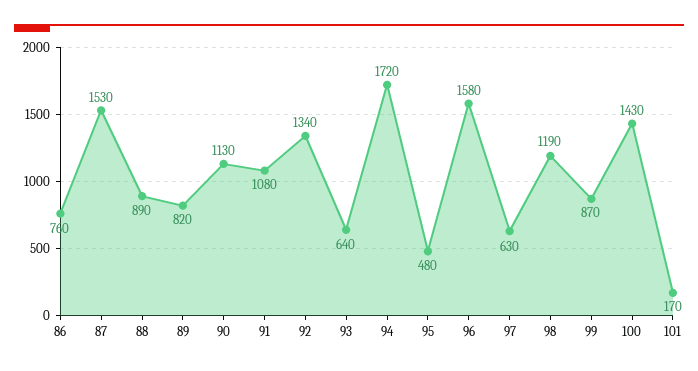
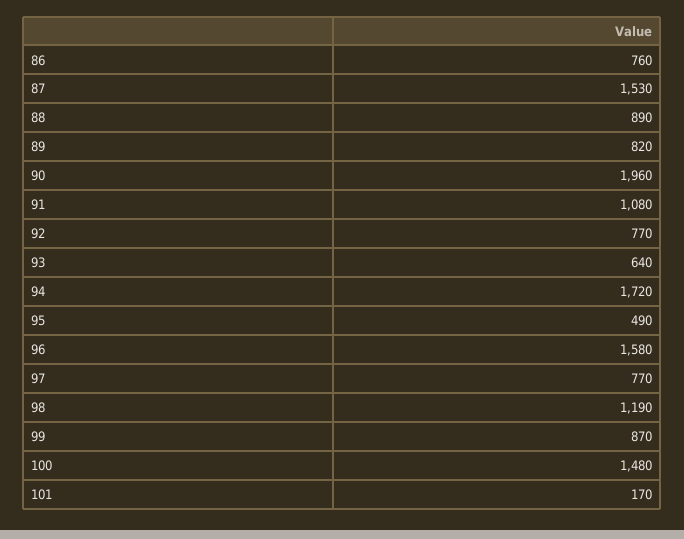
  {
    "86": 760,
    "87": 1530,
    "88": 890,
    "89": 820,
-   "90": 1130,
+   "90": 1960,
    "91": 1080,
-   "92": 1340,
+   "92": 770,
    "93": 640,
    "94": 1720,
-   "95": 480,
+   "95": 490,
    "96": 1580,
-   "97": 630,
+   "97": 770,
    "98": 1190,
    "99": 870,
-   "100": 1430,
+   "100": 1480,
    "101": 170
  }

